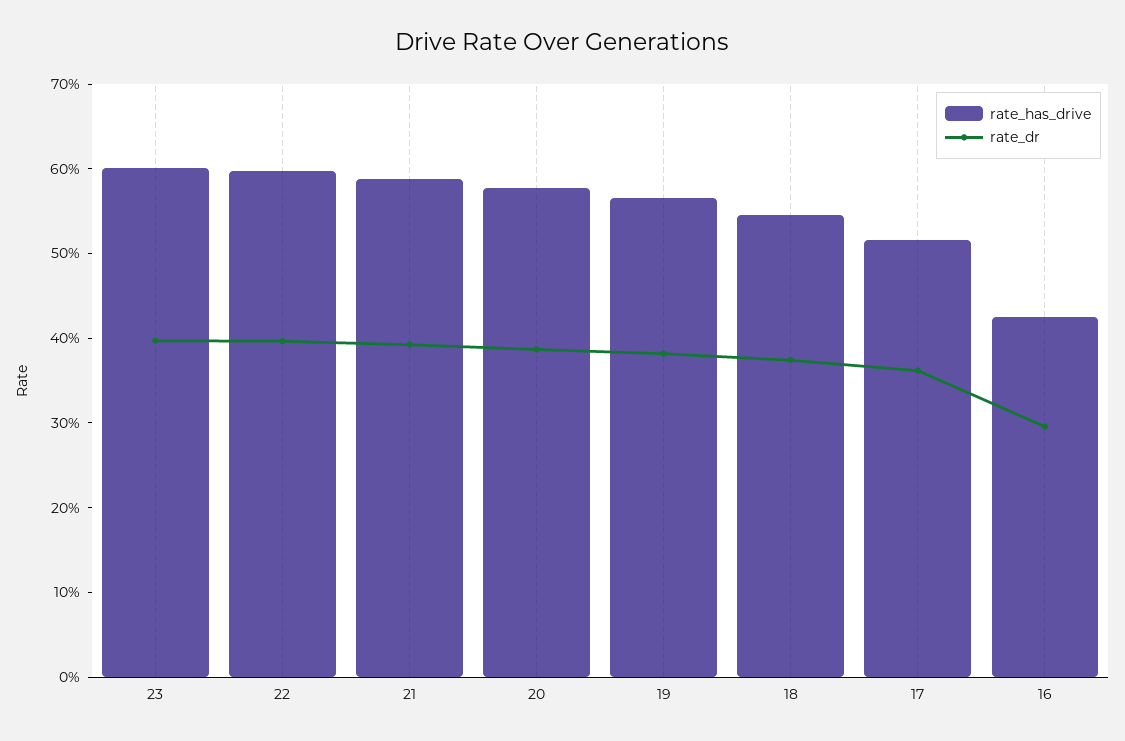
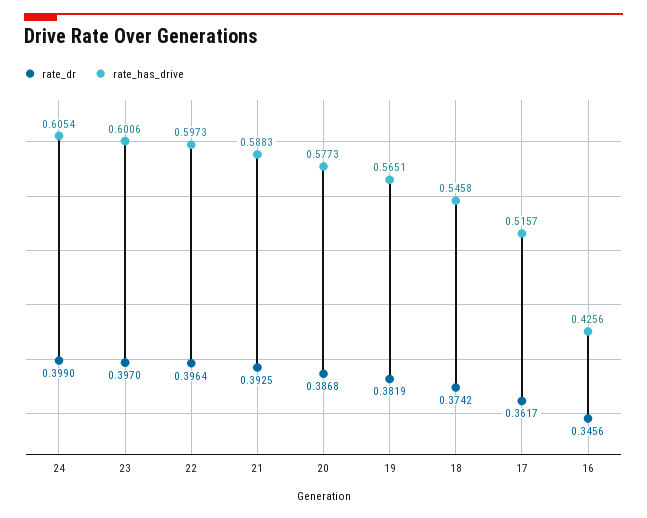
  {
    "rate_has_drive": {
      "23": 0.6006,
      "22": 0.5973,
      "21": 0.5883,
      "20": 0.5773,
      "19": 0.5651,
      "18": 0.5458,
      "17": 0.5157,
-     "16": 0.4256
+     "16": 0.4256,
+     "24": 0.6054
    },
    "rate_dr": {
      "23": 0.397,
      "22": 0.3964,
      "21": 0.3925,
      "20": 0.3868,
      "19": 0.3819,
      "18": 0.3742,
      "17": 0.3617,
-     "16": 0.3
+     "16": 0.3456,
+     "24": 0.399
    }
  }

